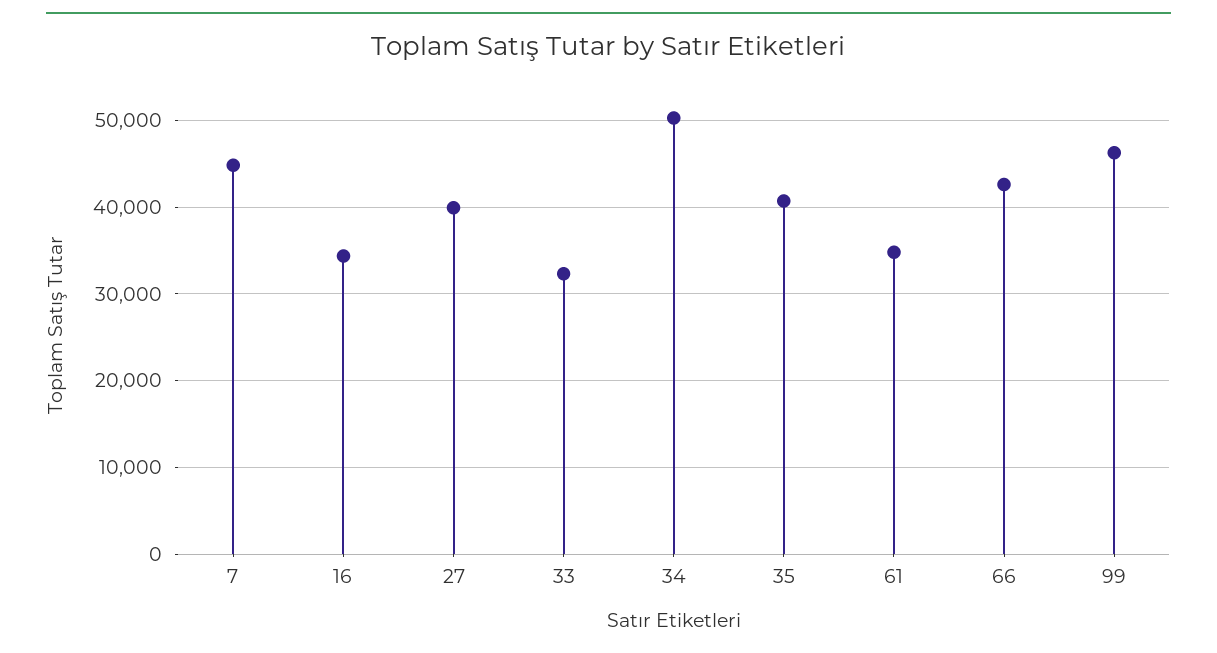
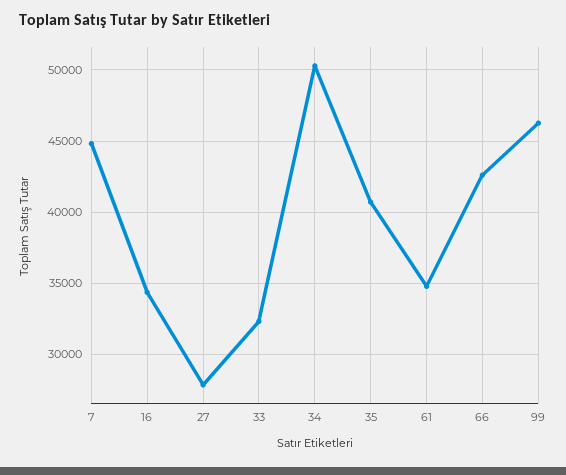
  {
    "7": 45000,
    "16": 34500,
-   "27": 40000,
+   "27": 28000,
    "33": 32500,
    "34": 50500,
    "35": 40500,
    "61": 35000,
    "66": 42500,
    "99": 46500
  }

